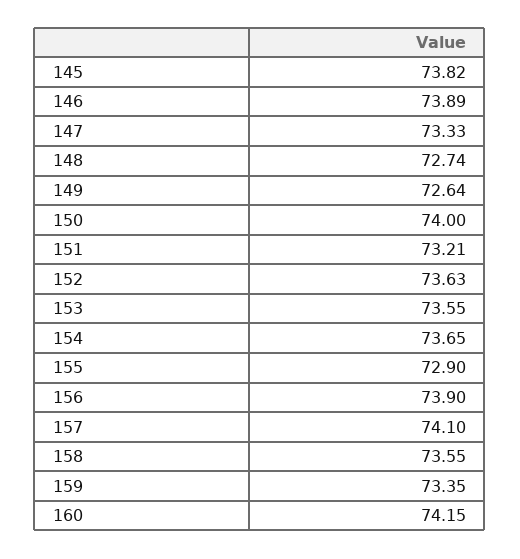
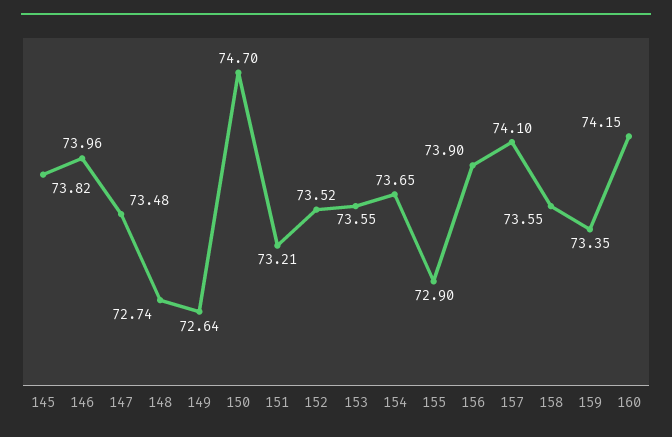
  {
    "145": 73.82,
-   "146": 73.89,
+   "146": 73.96,
-   "147": 73.33,
+   "147": 73.48,
    "148": 72.74,
    "149": 72.64,
-   "150": 74,
+   "150": 74.7,
    "151": 73.21,
-   "152": 73.63,
+   "152": 73.52,
    "153": 73.55,
    "154": 73.65,
    "155": 72.9,
    "156": 73.9,
    "157": 74.1,
    "158": 73.55,
    "159": 73.35,
    "160": 74.15
  }

